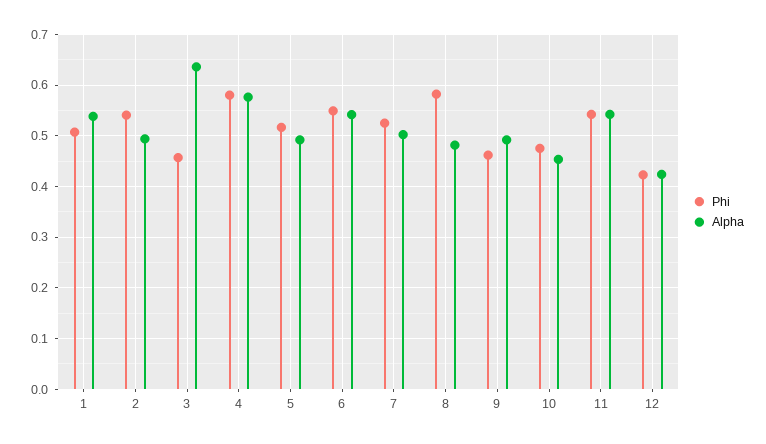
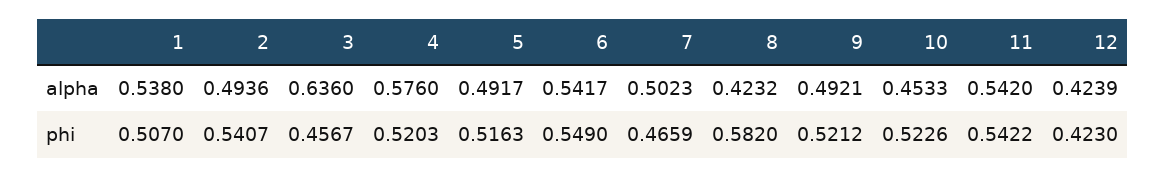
  {
    "Phi": {
      "1": 0.507,
      "2": 0.5407,
      "3": 0.4567,
-     "4": 0.58,
+     "4": 0.5203,
      "5": 0.5163,
      "6": 0.549,
-     "7": 0.52,
+     "7": 0.4659,
      "8": 0.582,
-     "9": 0.46,
+     "9": 0.5212,
-     "10": 0.48,
+     "10": 0.5226,
      "11": 0.5422,
      "12": 0.423
    },
    "Alpha": {
      "1": 0.538,
      "2": 0.4936,
      "3": 0.636,
      "4": 0.576,
      "5": 0.4917,
      "6": 0.5417,
      "7": 0.5023,
-     "8": 0.48,
+     "8": 0.4232,
      "9": 0.4921,
      "10": 0.4533,
      "11": 0.542,
      "12": 0.4239
    }
  }

